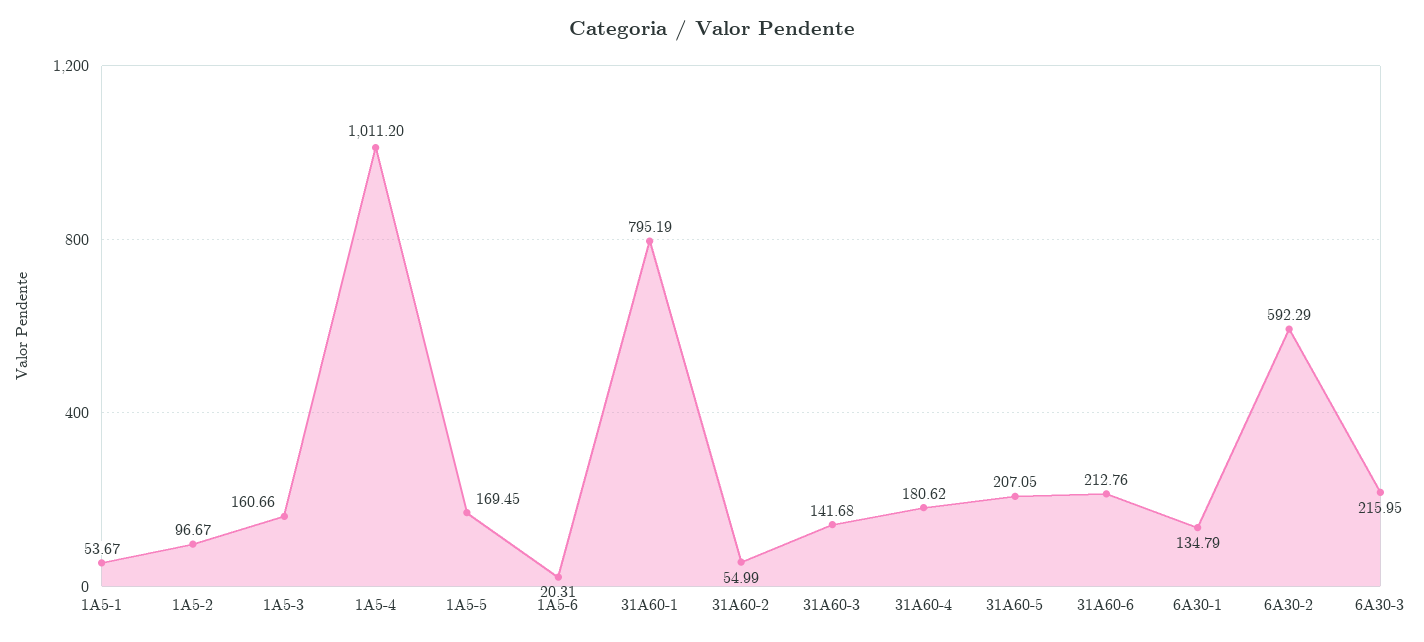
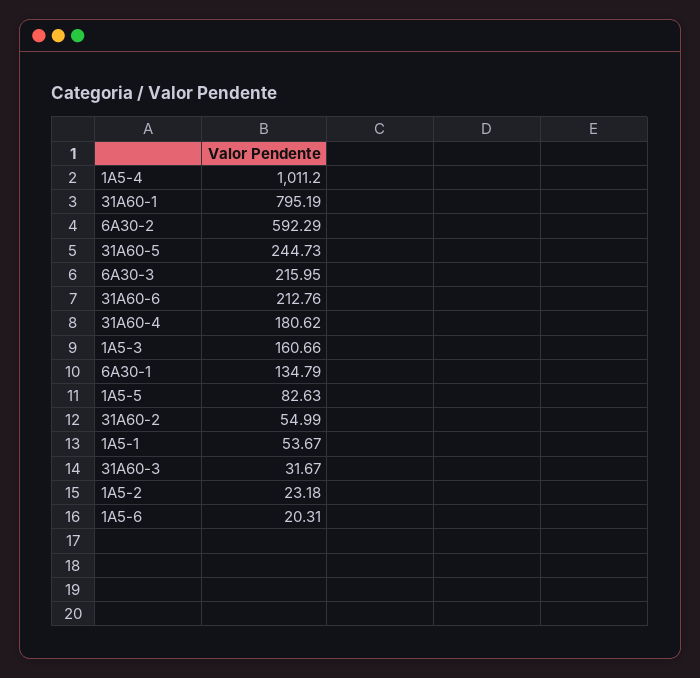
  {
    "1A5-1": 53.67,
-   "1A5-2": 96.67,
+   "1A5-2": 23.18,
    "1A5-3": 160.66,
    "1A5-4": 1011.2,
-   "1A5-5": 169.45,
+   "1A5-5": 82.63,
    "1A5-6": 20.31,
    "31A60-1": 795.19,
    "31A60-2": 54.99,
-   "31A60-3": 141.68,
+   "31A60-3": 31.67,
    "31A60-4": 180.62,
-   "31A60-5": 207.05,
+   "31A60-5": 244.73,
    "31A60-6": 212.76,
    "6A30-1": 134.79,
    "6A30-2": 592.29,
    "6A30-3": 215.95
  }

